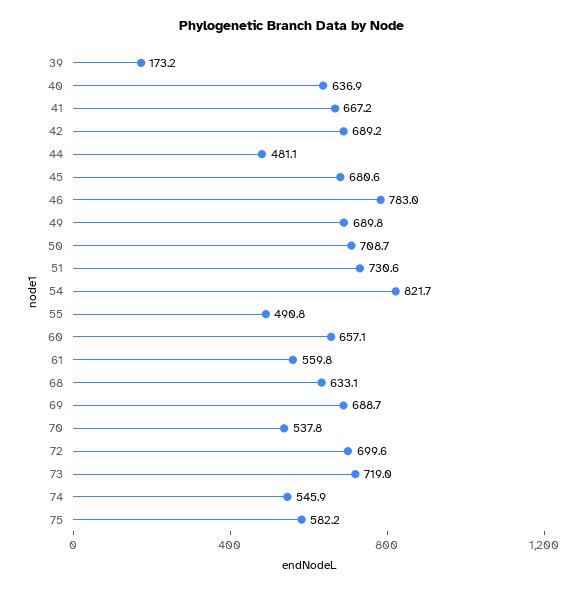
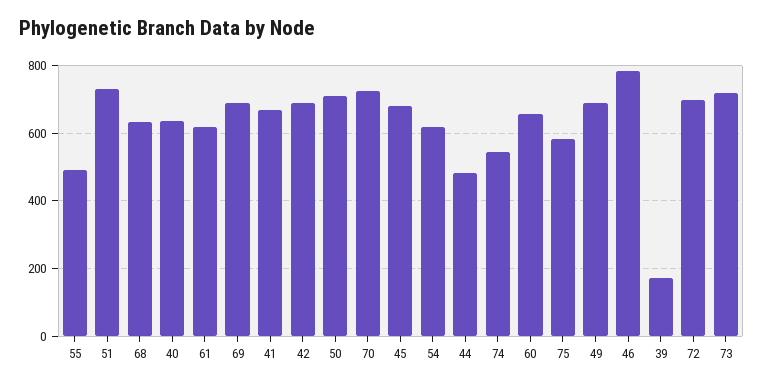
  {
    "39": 173.2,
    "40": 636.9,
    "41": 667.2,
    "42": 689.2,
    "44": 481.1,
    "45": 680.6,
    "46": 783,
    "49": 689.8,
    "50": 708.7,
    "51": 730.6,
-   "54": 821.7,
+   "54": 620,
    "55": 490.8,
    "60": 657.1,
-   "61": 559.8,
+   "61": 620,
    "68": 633.1,
    "69": 688.7,
-   "70": 537.8,
+   "70": 720,
    "72": 699.6,
    "73": 719,
    "74": 545.9,
    "75": 582.2
  }

